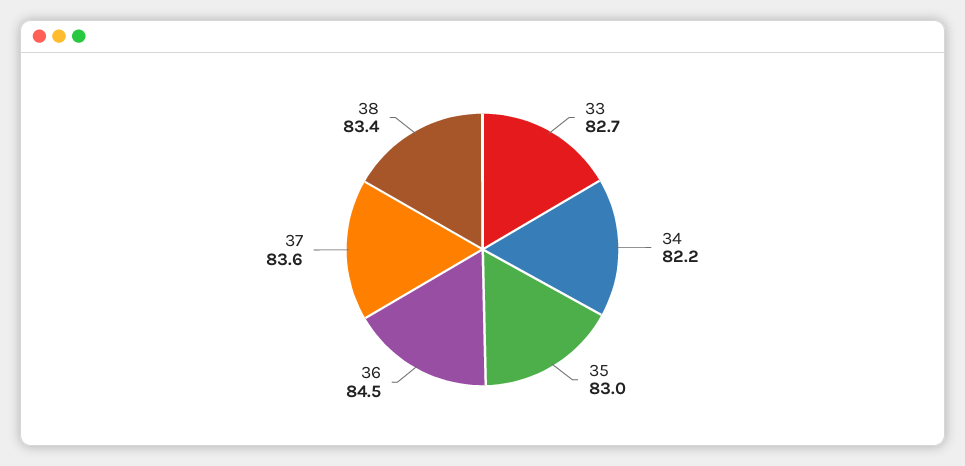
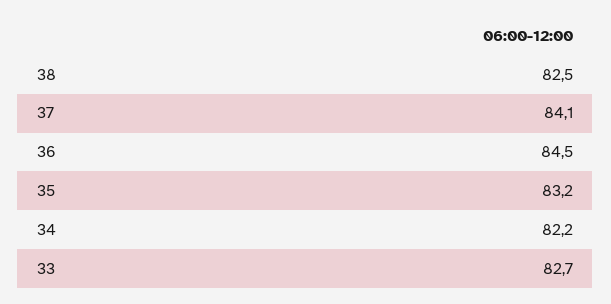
  {
    "33": 82.7,
    "34": 82.2,
-   "35": 83,
+   "35": 83.2,
    "36": 84.5,
-   "37": 83.6,
+   "37": 84.1,
-   "38": 83.4
+   "38": 82.5
  }

